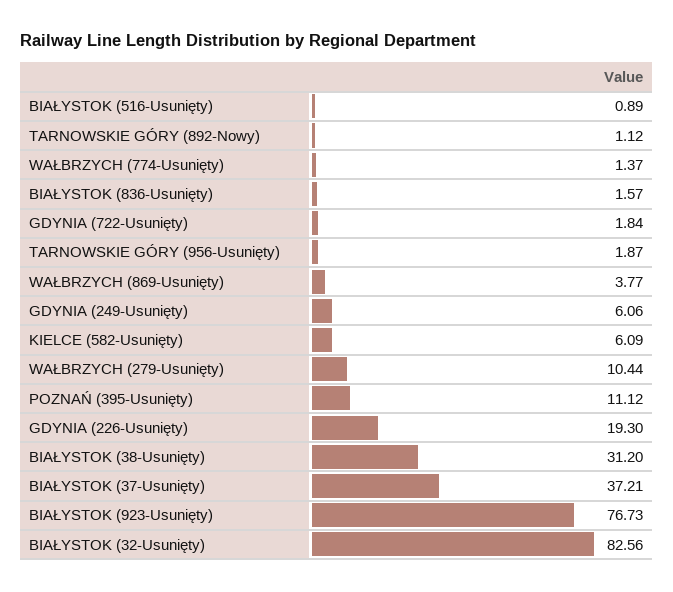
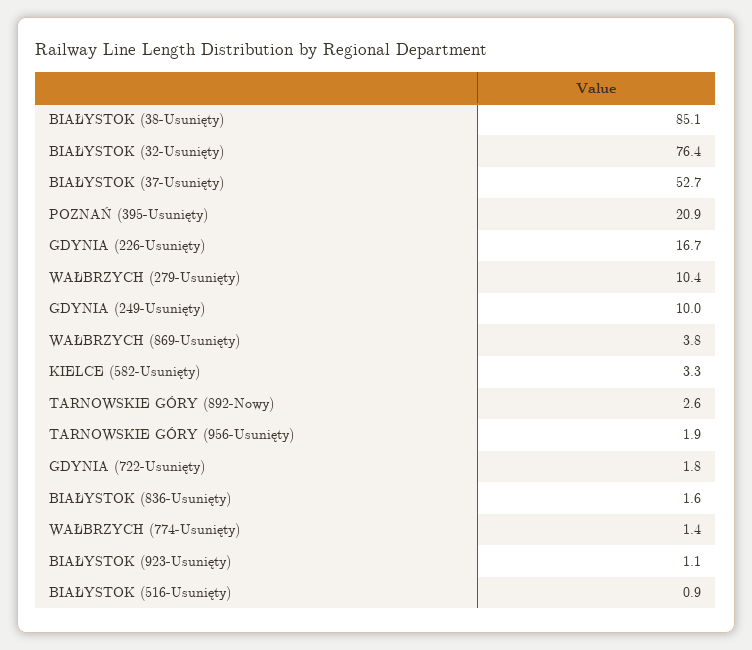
  {
    "BIAŁYSTOK (516-Usunięty)": 0.89,
-   "TARNOWSKIE GÓRY (892-Nowy)": 1.12,
+   "TARNOWSKIE GÓRY (892-Nowy)": 2.6,
    "WAŁBRZYCH (774-Usunięty)": 1.37,
    "BIAŁYSTOK (836-Usunięty)": 1.57,
    "GDYNIA (722-Usunięty)": 1.84,
    "TARNOWSKIE GÓRY (956-Usunięty)": 1.87,
    "WAŁBRZYCH (869-Usunięty)": 3.77,
-   "GDYNIA (249-Usunięty)": 6.06,
+   "GDYNIA (249-Usunięty)": 10,
-   "KIELCE (582-Usunięty)": 6.09,
+   "KIELCE (582-Usunięty)": 3.3,
    "WAŁBRZYCH (279-Usunięty)": 10.44,
-   "POZNAŃ (395-Usunięty)": 11.12,
+   "POZNAŃ (395-Usunięty)": 20.9,
-   "GDYNIA (226-Usunięty)": 19.3,
+   "GDYNIA (226-Usunięty)": 16.7,
-   "BIAŁYSTOK (38-Usunięty)": 31.2,
+   "BIAŁYSTOK (38-Usunięty)": 85.1,
-   "BIAŁYSTOK (37-Usunięty)": 37.21,
+   "BIAŁYSTOK (37-Usunięty)": 52.7,
-   "BIAŁYSTOK (923-Usunięty)": 76.73,
+   "BIAŁYSTOK (923-Usunięty)": 1.1,
-   "BIAŁYSTOK (32-Usunięty)": 82.56
+   "BIAŁYSTOK (32-Usunięty)": 76.4
  }

